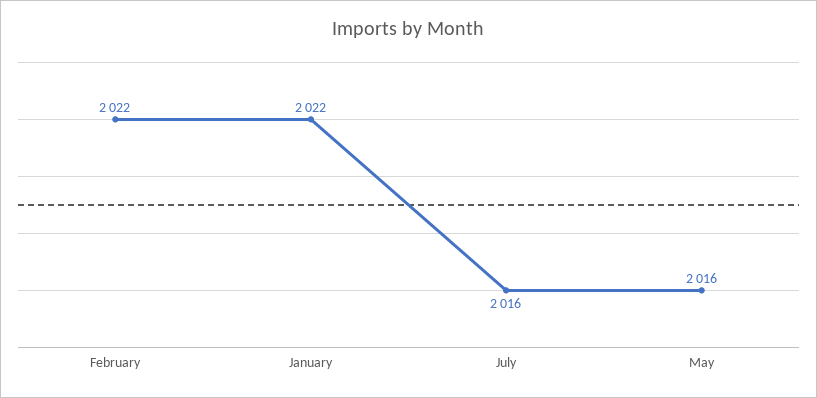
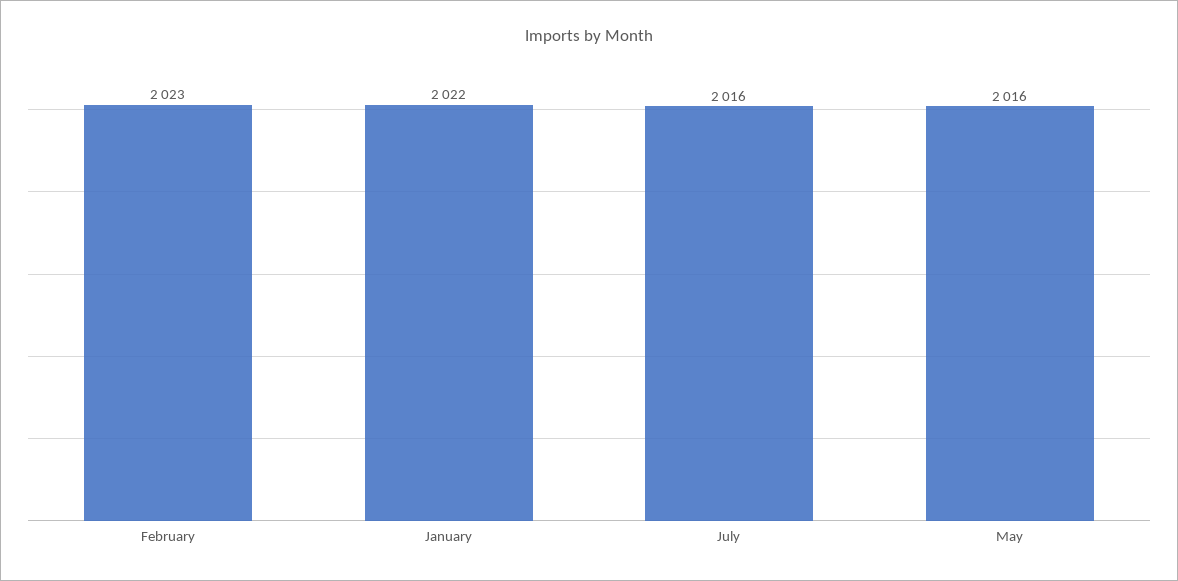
  {
-   "February": 2022,
+   "February": 2023,
    "January": 2022,
    "July": 2016,
    "May": 2016
  }

